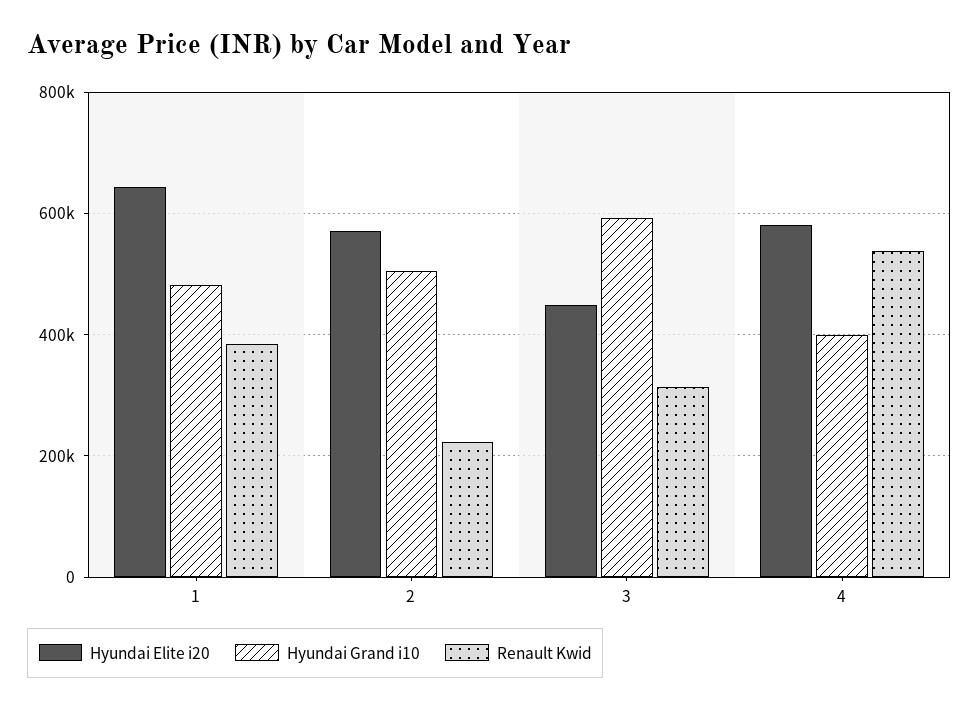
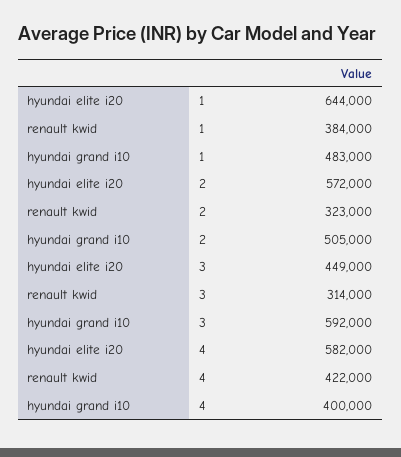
  {
    "Hyundai Elite i20": {
      "1": 644000,
      "2": 572000,
      "3": 449000,
      "4": 582000
    },
    "Hyundai Grand i10": {
      "1": 483000,
      "2": 505000,
      "3": 592000,
      "4": 400000
    },
    "Renault Kwid": {
      "1": 384000,
-     "2": 220000,
+     "2": 323000,
      "3": 314000,
-     "4": 540000
+     "4": 422000
    }
  }

